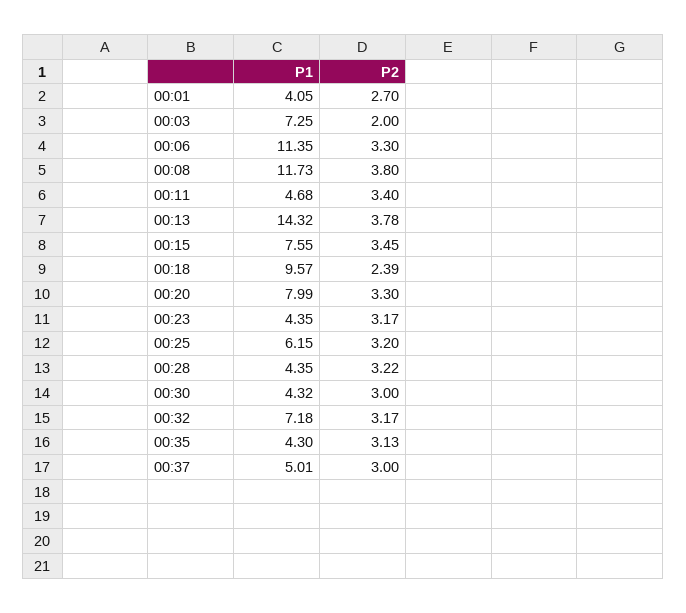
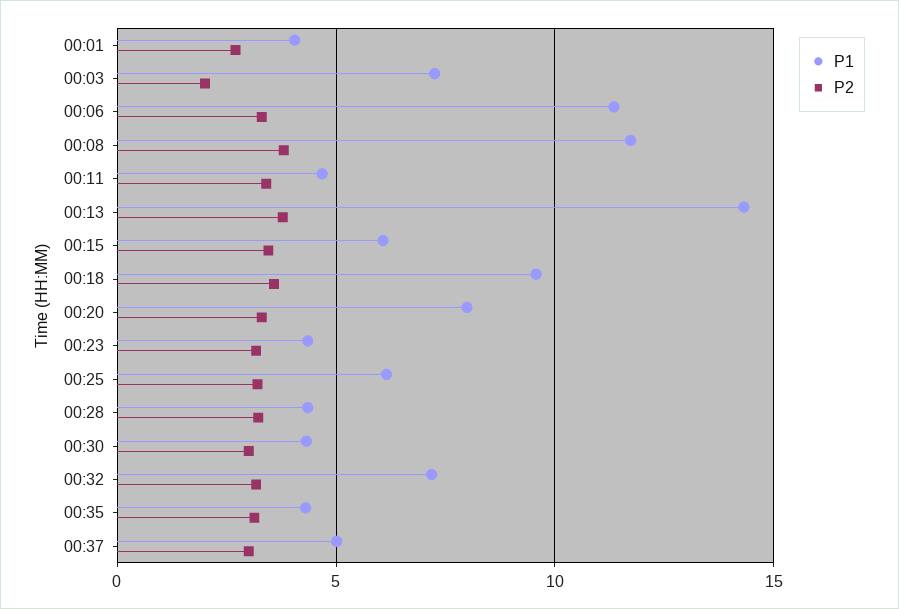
  {
    "P1": {
      "00:01": 4.05,
      "00:03": 7.25,
      "00:06": 11.35,
      "00:08": 11.73,
      "00:11": 4.68,
      "00:13": 14.32,
-     "00:15": 7.55,
+     "00:15": 6,
      "00:18": 9.57,
      "00:20": 7.99,
      "00:23": 4.35,
      "00:25": 6.15,
      "00:28": 4.35,
      "00:30": 4.32,
      "00:32": 7.18,
      "00:35": 4.3,
      "00:37": 5.01
    },
    "P2": {
      "00:01": 2.7,
      "00:03": 2,
      "00:06": 3.3,
      "00:08": 3.8,
      "00:11": 3.4,
      "00:13": 3.78,
      "00:15": 3.45,
-     "00:18": 2.39,
+     "00:18": 3.5,
      "00:20": 3.3,
      "00:23": 3.17,
      "00:25": 3.2,
      "00:28": 3.22,
      "00:30": 3,
      "00:32": 3.17,
      "00:35": 3.13,
      "00:37": 3
    }
  }

